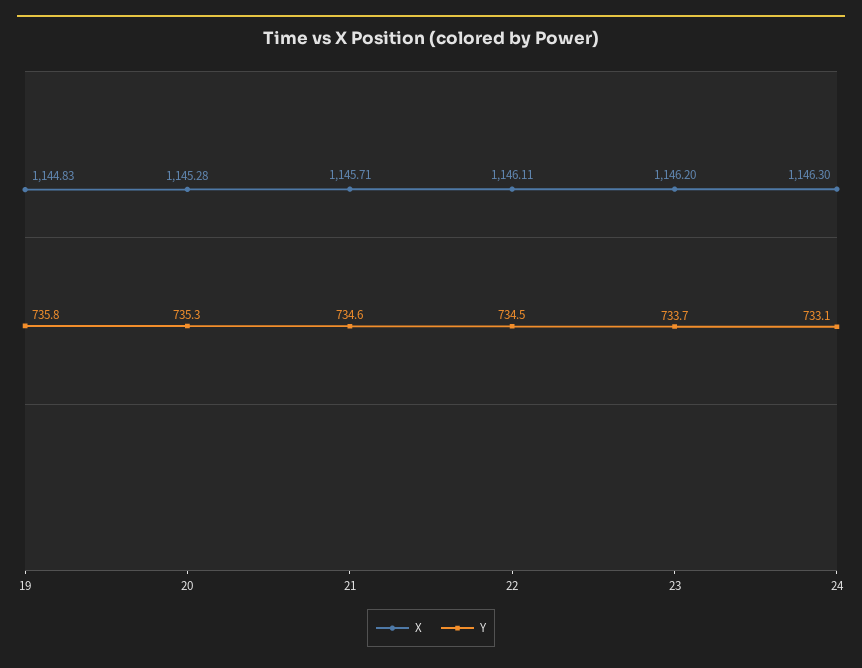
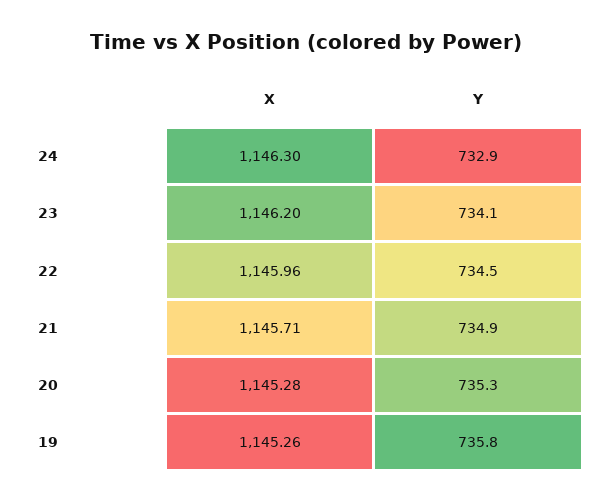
  {
    "X": {
-     "19": 1144.83,
+     "19": 1145.26,
      "20": 1145.28,
      "21": 1145.71,
-     "22": 1146.11,
+     "22": 1145.96,
      "23": 1146.2,
      "24": 1146.3
    },
    "Y": {
      "19": 735.8,
      "20": 735.3,
-     "21": 734.6,
+     "21": 734.9,
      "22": 734.5,
-     "23": 733.7,
+     "23": 734.1,
-     "24": 733.1
+     "24": 732.9
    }
  }

